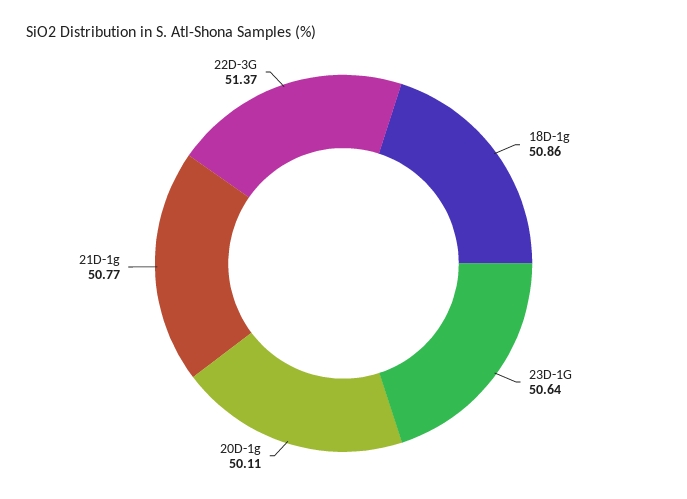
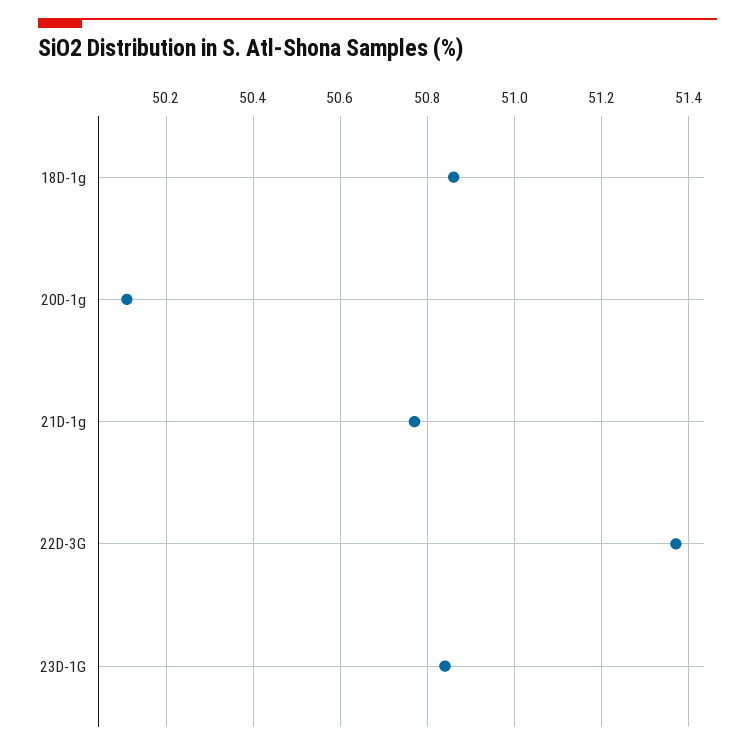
  {
    "18D-1g": 50.86,
-   "23D-1G": 50.64,
+   "23D-1G": 50.85,
    "20D-1g": 50.11,
    "21D-1g": 50.77,
    "22D-3G": 51.37
  }

